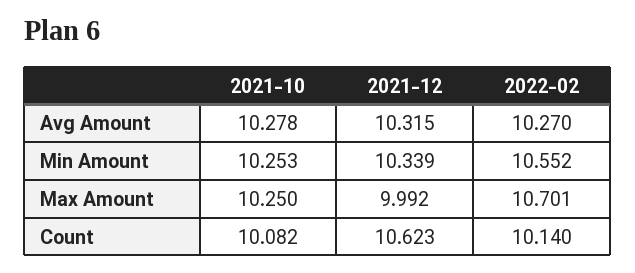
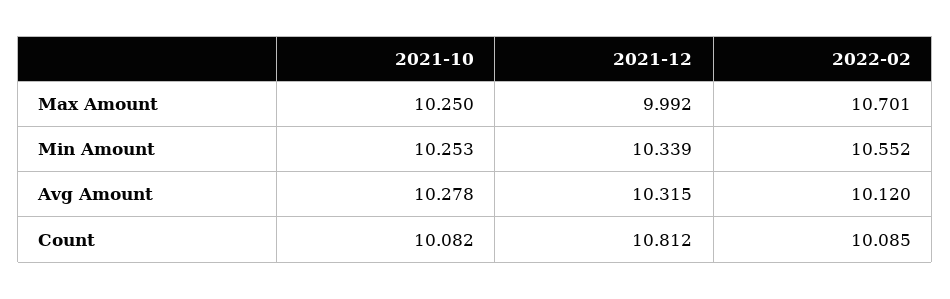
  {
    "2021-10": {
      "Avg Amount": 10.278,
      "Min Amount": 10.253,
      "Max Amount": 10.25,
      "Count": 10.082
    },
    "2021-12": {
      "Avg Amount": 10.315,
      "Min Amount": 10.339,
      "Max Amount": 9.992,
-     "Count": 10.623
+     "Count": 10.812
    },
    "2022-02": {
-     "Avg Amount": 10.27,
+     "Avg Amount": 10.12,
      "Min Amount": 10.552,
      "Max Amount": 10.701,
-     "Count": 10.14
+     "Count": 10.085
    }
  }

